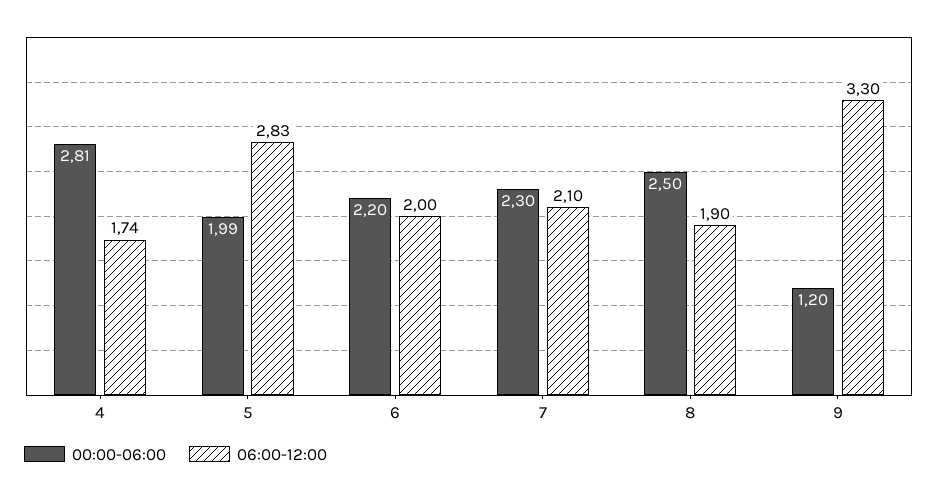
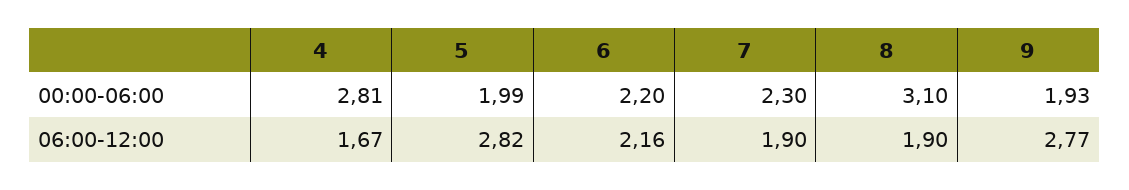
  {
    "00:00-06:00": {
      "4": 2.81,
      "5": 1.99,
      "6": 2.2,
      "7": 2.3,
-     "8": 2.5,
+     "8": 3.1,
-     "9": 1.2
+     "9": 1.93
    },
    "06:00-12:00": {
-     "4": 1.74,
+     "4": 1.67,
-     "5": 2.83,
+     "5": 2.82,
-     "6": 2,
+     "6": 2.16,
-     "7": 2.1,
+     "7": 1.9,
      "8": 1.9,
-     "9": 3.3
+     "9": 2.77
    }
  }

